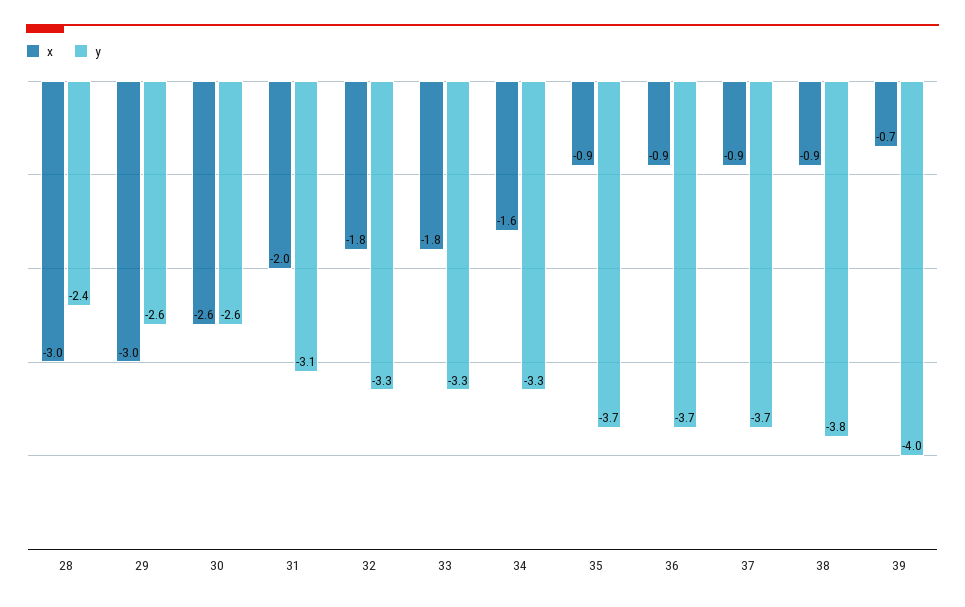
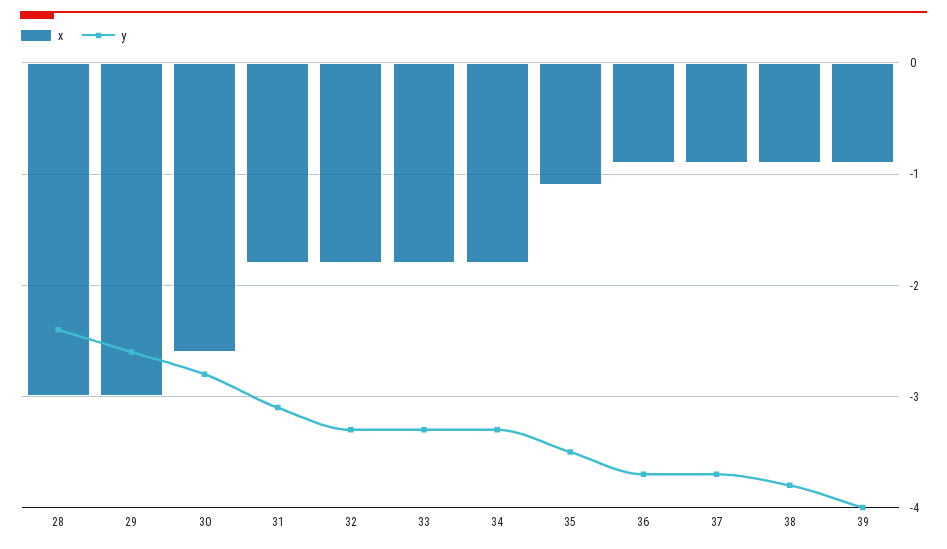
  {
    "x": {
      "28": -3,
      "29": -3,
      "30": -2.6,
-     "31": -2,
+     "31": -1.8,
      "32": -1.8,
      "33": -1.8,
-     "34": -1.6,
+     "34": -1.8,
-     "35": -0.9,
+     "35": -1.1,
      "36": -0.9,
      "37": -0.9,
      "38": -0.9,
-     "39": -0.7
+     "39": -0.9
    },
    "y": {
      "28": -2.4,
      "29": -2.6,
-     "30": -2.6,
+     "30": -2.8,
      "31": -3.1,
      "32": -3.3,
      "33": -3.3,
      "34": -3.3,
-     "35": -3.7,
+     "35": -3.5,
      "36": -3.7,
      "37": -3.7,
      "38": -3.8,
      "39": -4
    }
  }

